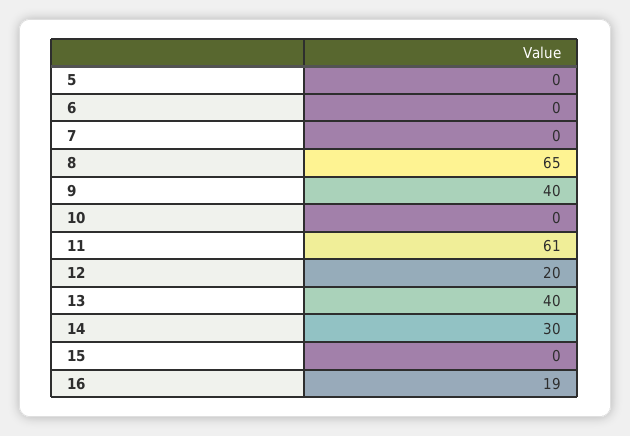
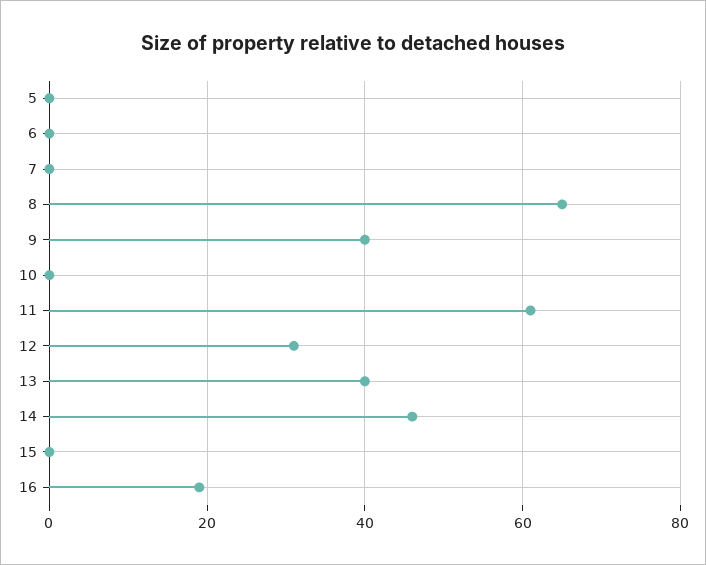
  {
    "5": 0,
    "6": 0,
    "7": 0,
    "8": 65,
    "9": 40,
    "10": 0,
    "11": 61,
-   "12": 20,
+   "12": 30,
    "13": 40,
-   "14": 30,
+   "14": 45,
    "15": 0,
    "16": 19
  }

